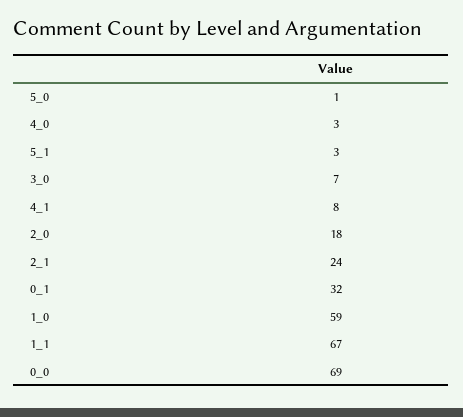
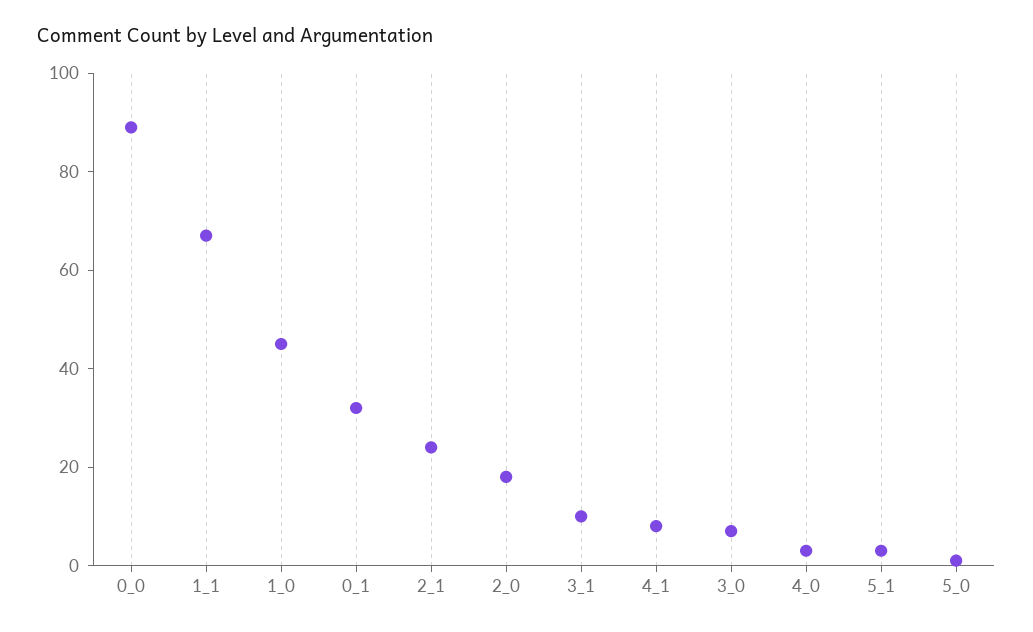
  {
    "5_0": 1,
    "4_0": 3,
    "5_1": 3,
    "3_0": 7,
    "4_1": 8,
    "2_0": 18,
    "2_1": 24,
    "0_1": 32,
-   "1_0": 59,
+   "1_0": 45,
    "1_1": 67,
-   "0_0": 69
+   "0_0": 90,
+   "3_1": 10
  }

